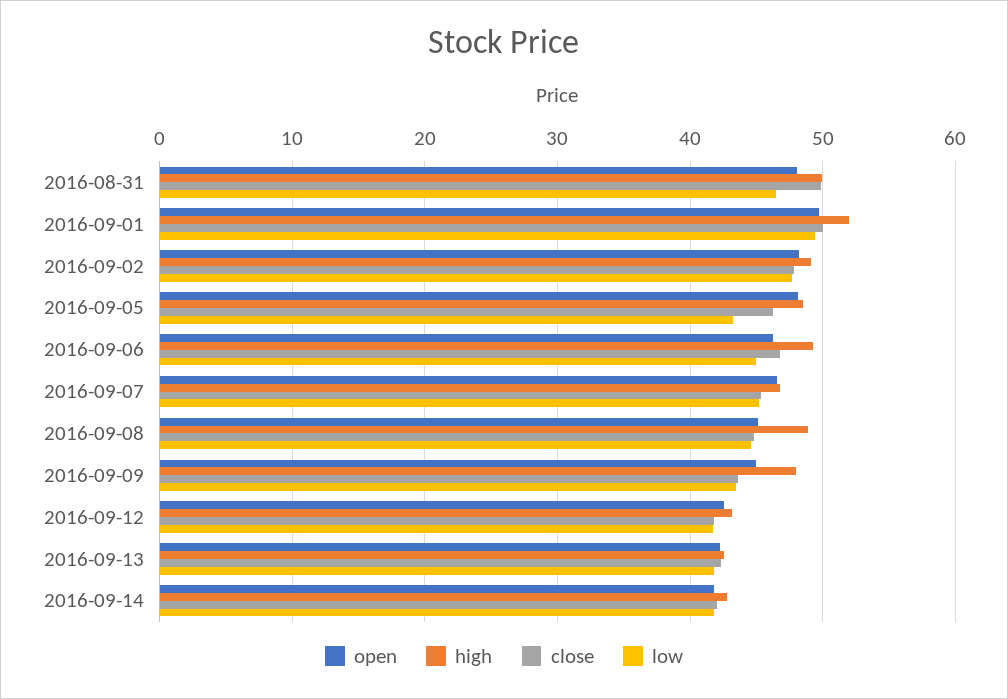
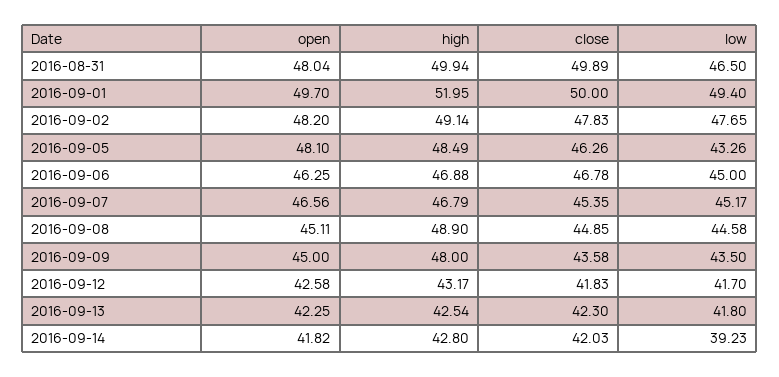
  {
    "open": {
      "2016-08-31": 48.04,
      "2016-09-01": 49.7,
      "2016-09-02": 48.2,
      "2016-09-05": 48.1,
      "2016-09-06": 46.25,
      "2016-09-07": 46.56,
      "2016-09-08": 45.11,
      "2016-09-09": 45,
      "2016-09-12": 42.58,
      "2016-09-13": 42.25,
      "2016-09-14": 41.82
    },
    "high": {
      "2016-08-31": 49.94,
      "2016-09-01": 51.95,
      "2016-09-02": 49.14,
      "2016-09-05": 48.49,
-     "2016-09-06": 49,
+     "2016-09-06": 46.88,
      "2016-09-07": 46.79,
      "2016-09-08": 48.9,
      "2016-09-09": 48,
      "2016-09-12": 43.17,
      "2016-09-13": 42.54,
      "2016-09-14": 42.8
    },
    "close": {
      "2016-08-31": 49.89,
      "2016-09-01": 50,
      "2016-09-02": 47.83,
      "2016-09-05": 46.26,
      "2016-09-06": 46.78,
      "2016-09-07": 45.35,
      "2016-09-08": 44.85,
      "2016-09-09": 43.58,
      "2016-09-12": 41.83,
      "2016-09-13": 42.3,
      "2016-09-14": 42.03
    },
    "low": {
      "2016-08-31": 46.5,
      "2016-09-01": 49.4,
      "2016-09-02": 47.65,
      "2016-09-05": 43.26,
      "2016-09-06": 45,
      "2016-09-07": 45.17,
      "2016-09-08": 44.58,
      "2016-09-09": 43.5,
      "2016-09-12": 41.7,
      "2016-09-13": 41.8,
-     "2016-09-14": 42
+     "2016-09-14": 39.23
    }
  }

